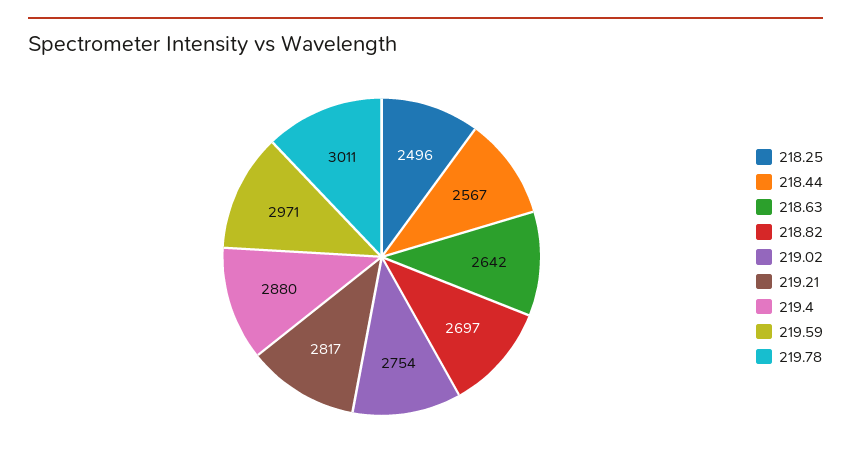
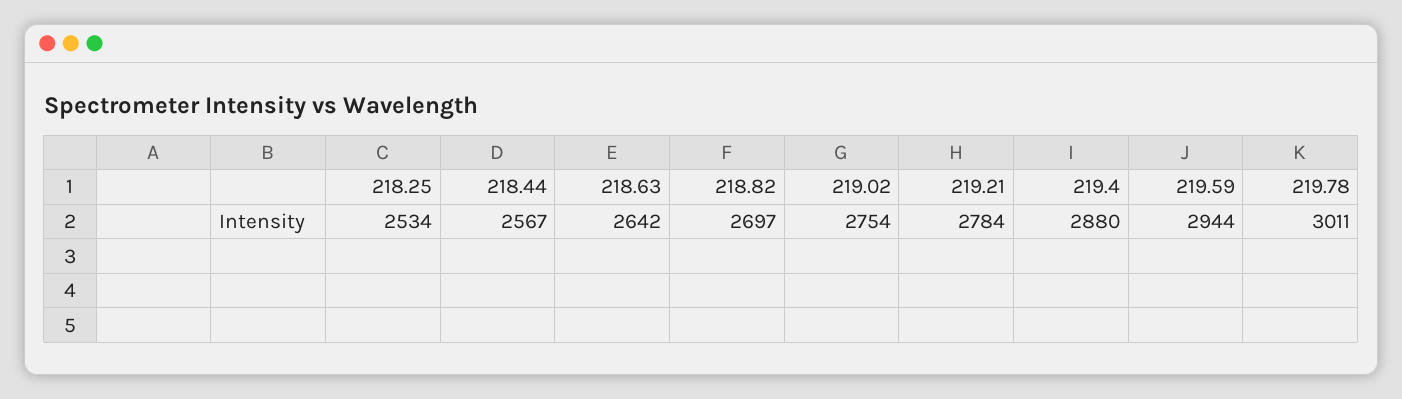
  {
-   "218.25": 2496,
+   "218.25": 2534,
    "218.44": 2567,
    "218.63": 2642,
    "218.82": 2697,
    "219.02": 2754,
-   "219.21": 2817,
+   "219.21": 2784,
    "219.4": 2880,
-   "219.59": 2971,
+   "219.59": 2944,
    "219.78": 3011
  }

